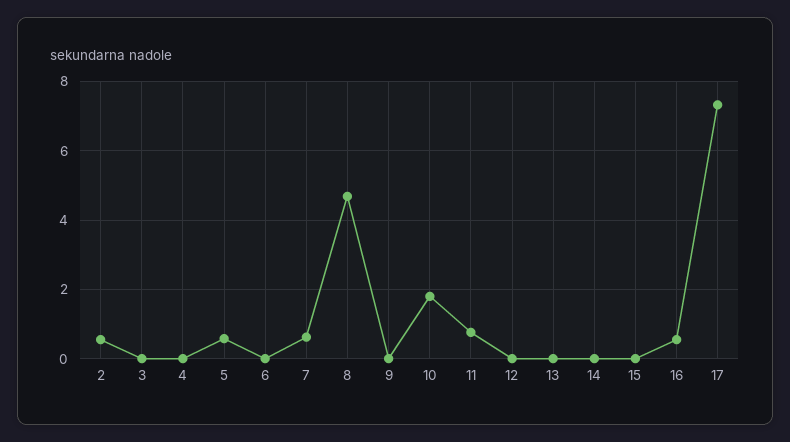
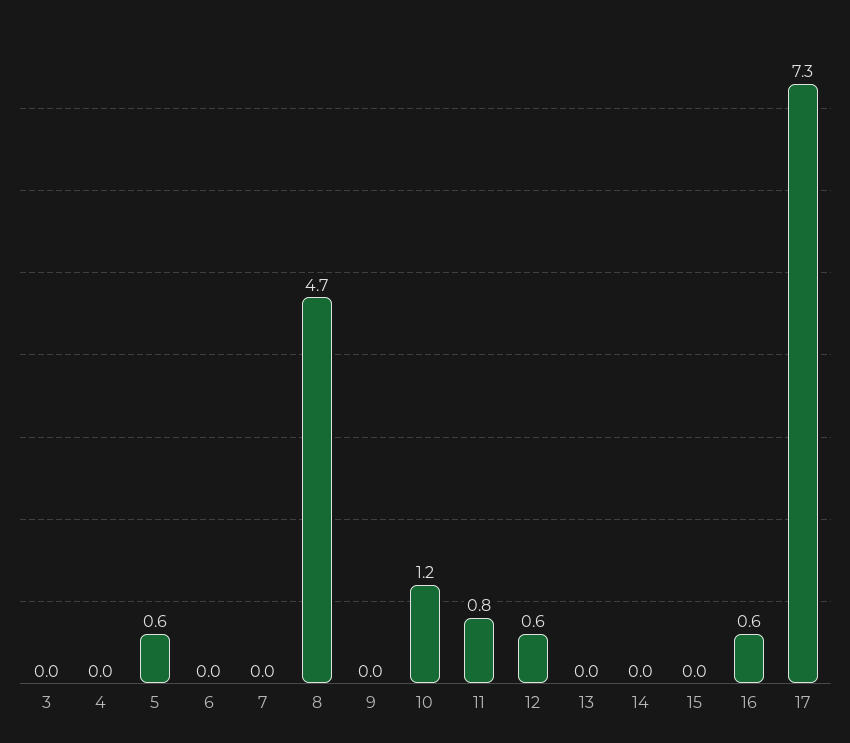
  {
-   "2": 0.6,
    "3": 0,
    "4": 0,
    "5": 0.6,
    "6": 0,
-   "7": 0.6,
+   "7": 0,
    "8": 4.7,
    "9": 0,
-   "10": 1.8,
+   "10": 1.2,
    "11": 0.8,
-   "12": 0,
+   "12": 0.6,
    "13": 0,
    "14": 0,
    "15": 0,
    "16": 0.6,
    "17": 7.3
  }

